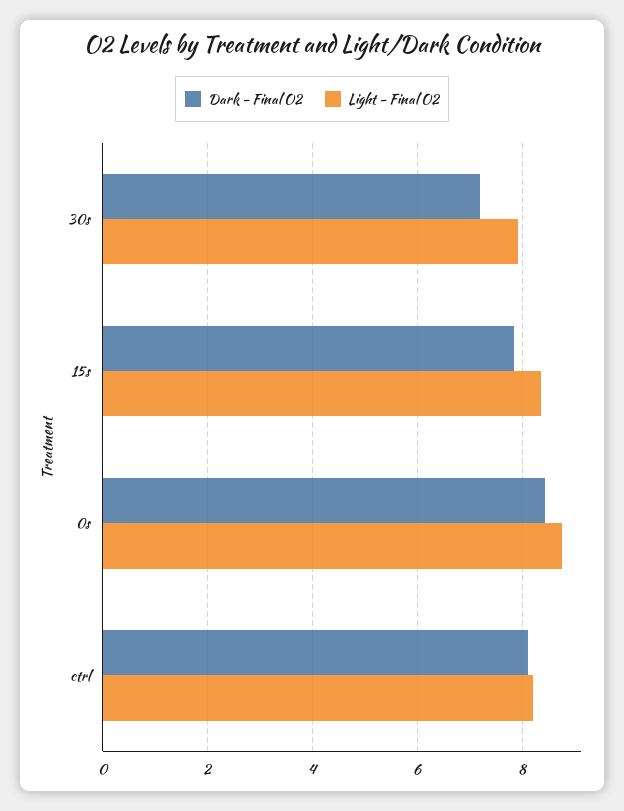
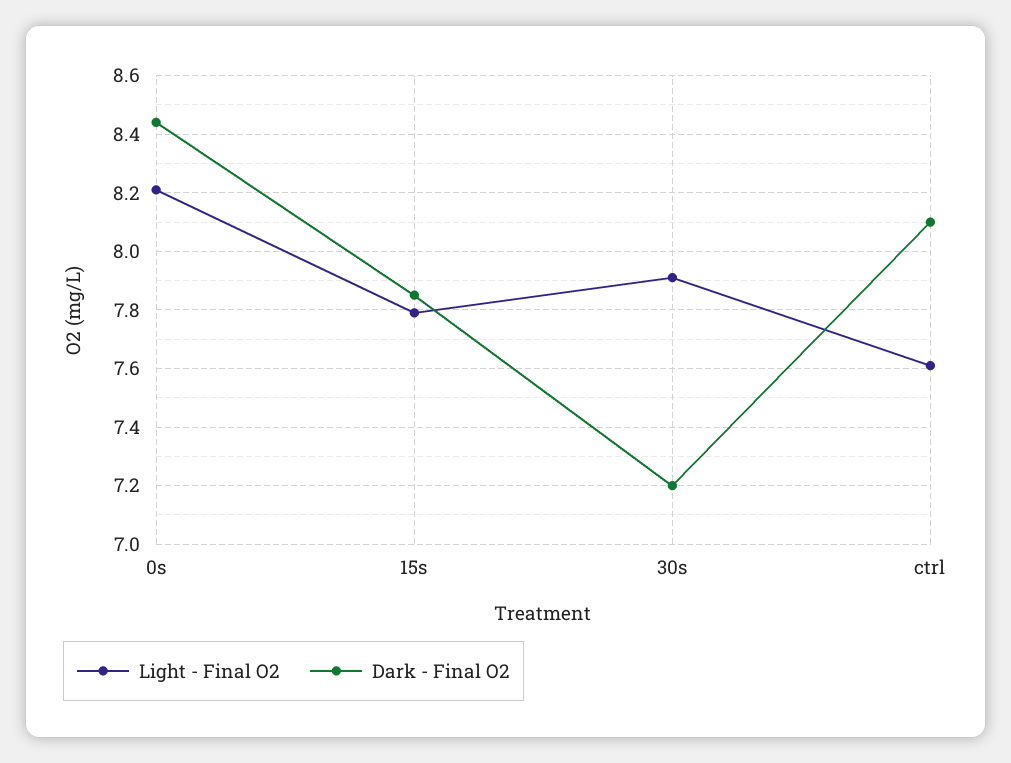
  {
    "Dark - Final O2": {
      "30s": 7.2,
      "15s": 7.85,
      "0s": 8.45,
      "ctrl": 8.1
    },
    "Light - Final O2": {
      "30s": 7.9,
-     "15s": 8.4,
+     "15s": 7.8,
-     "0s": 8.8,
+     "0s": 8.2,
-     "ctrl": 8.2
+     "ctrl": 7.6
    }
  }

